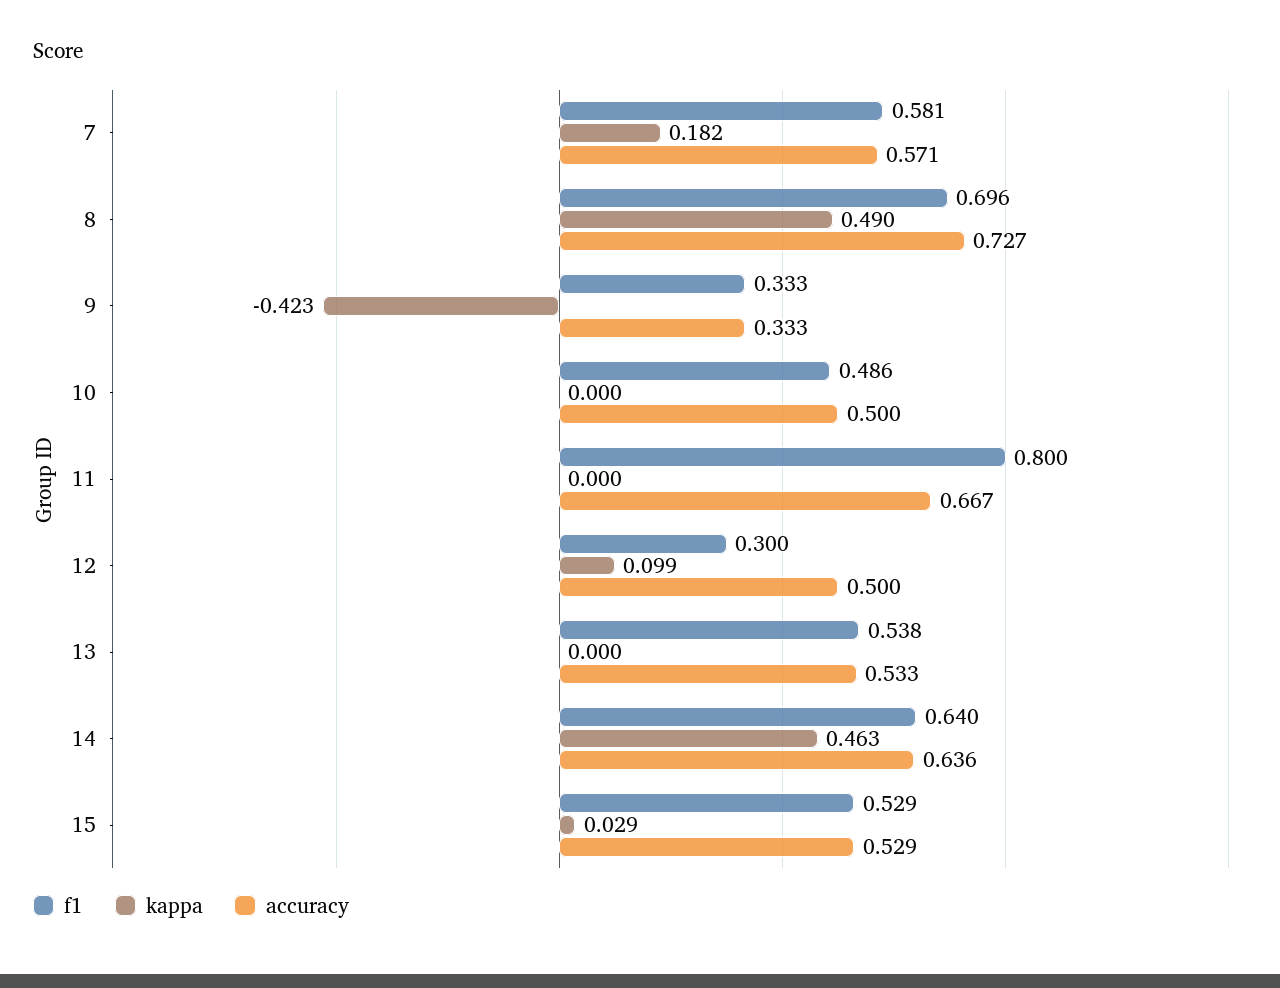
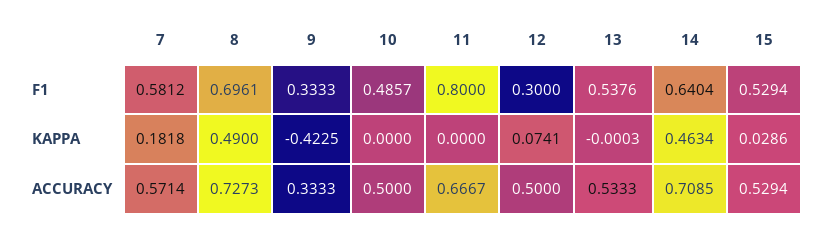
  {
    "f1": {
      "7": 0.5812,
      "8": 0.6961,
      "9": 0.3333,
      "10": 0.4857,
      "11": 0.8,
      "12": 0.3,
      "13": 0.5376,
      "14": 0.6404,
      "15": 0.5294
    },
    "kappa": {
      "7": 0.1818,
      "8": 0.49,
      "9": -0.4225,
      "10": 0,
      "11": 0,
-     "12": 0.099,
+     "12": 0.0741,
      "13": -0.0003,
      "14": 0.4634,
      "15": 0.0286
    },
    "accuracy": {
      "7": 0.5714,
      "8": 0.7273,
      "9": 0.3333,
      "10": 0.5,
      "11": 0.6667,
      "12": 0.5,
      "13": 0.5333,
-     "14": 0.636,
+     "14": 0.7085,
      "15": 0.5294
    }
  }

